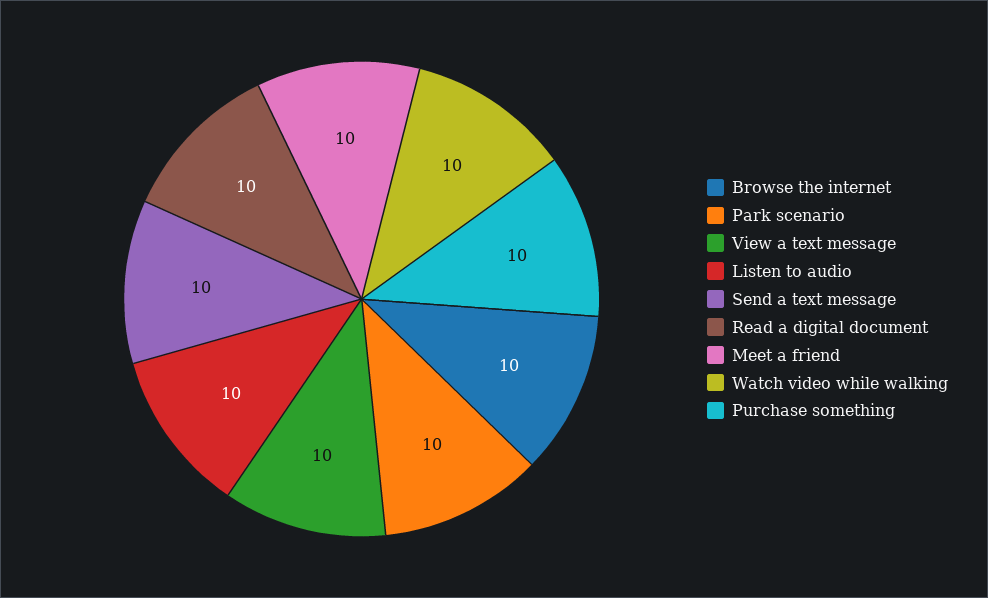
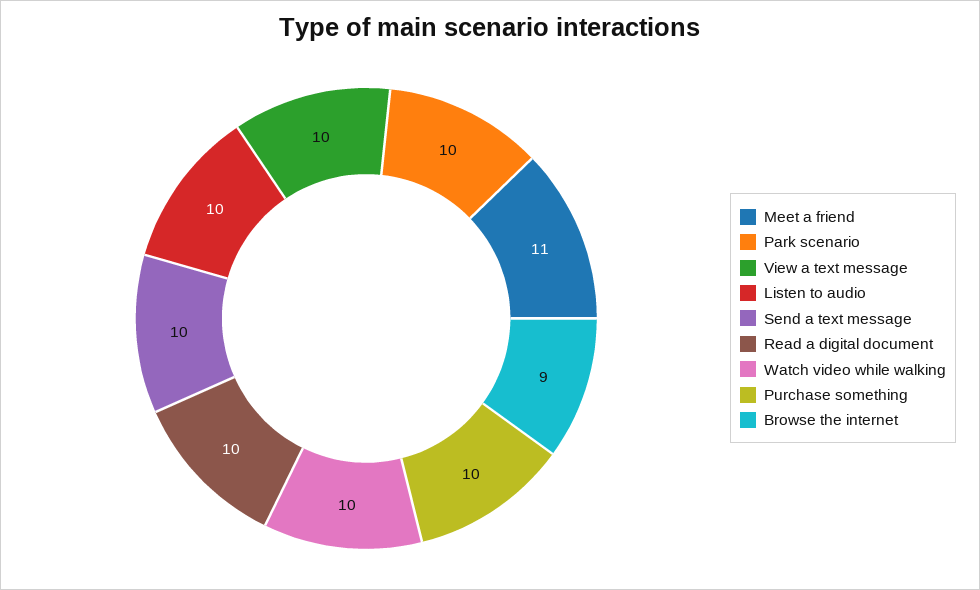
  {
-   "Browse the internet": 10,
+   "Browse the internet": 9,
    "Park scenario": 10,
    "View a text message": 10,
    "Listen to audio": 10,
    "Send a text message": 10,
    "Read a digital document": 10,
-   "Meet a friend": 10,
+   "Meet a friend": 11,
    "Watch video while walking": 10,
    "Purchase something": 10
  }

